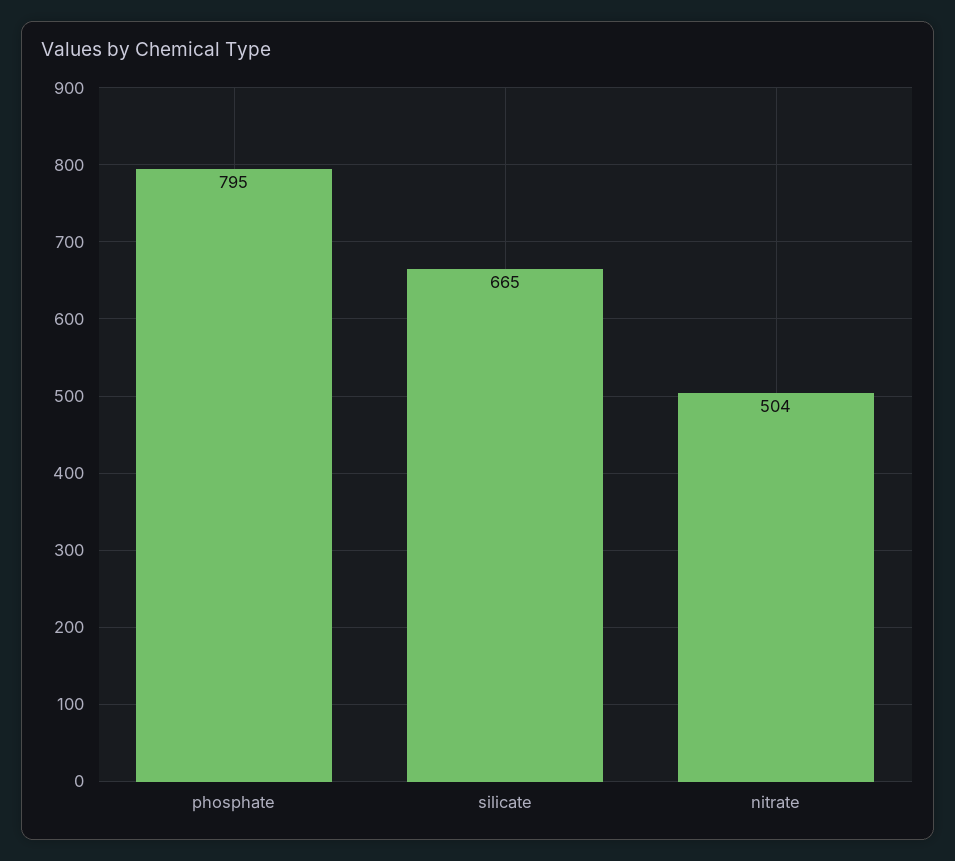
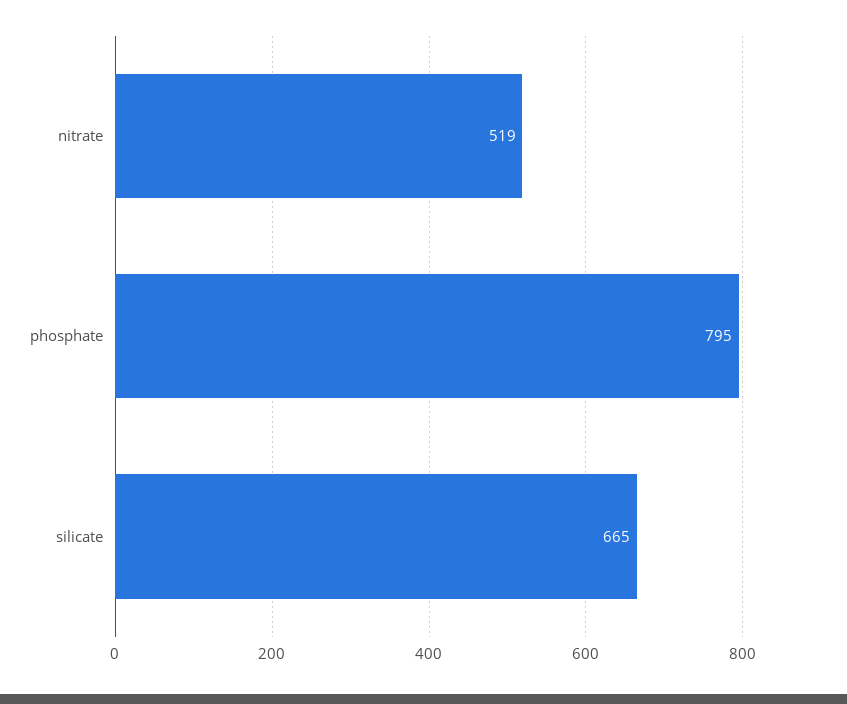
  {
    "phosphate": 795,
    "silicate": 665,
-   "nitrate": 504
+   "nitrate": 519
  }

